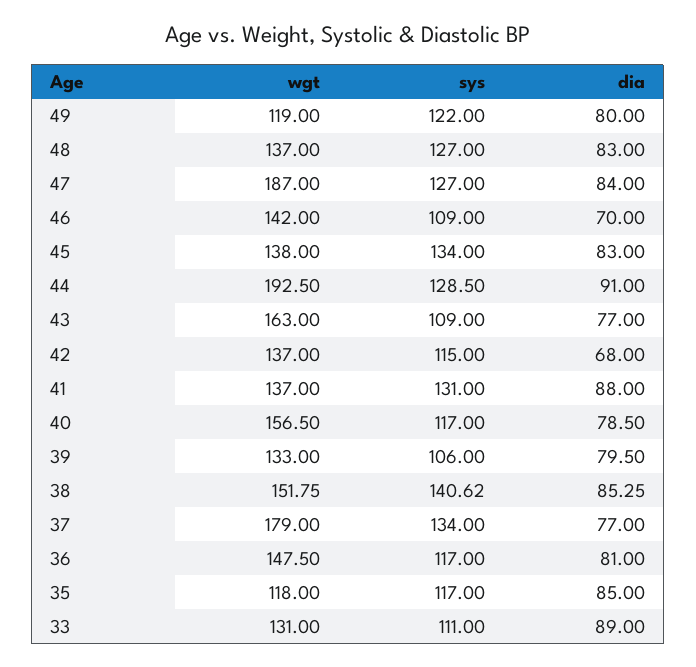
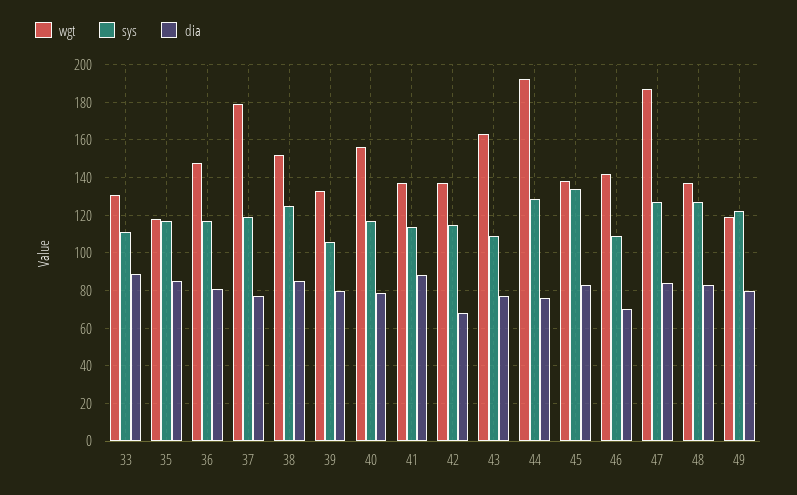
  {
    "wgt": {
      "49": 119,
      "48": 137,
      "47": 187,
      "46": 142,
      "45": 138,
      "44": 192.5,
      "43": 163,
      "42": 137,
      "41": 137,
      "40": 156.5,
      "39": 133,
      "38": 151.75,
      "37": 179,
      "36": 147.5,
      "35": 118,
      "33": 131
    },
    "sys": {
      "49": 122,
      "48": 127,
      "47": 127,
      "46": 109,
      "45": 134,
      "44": 128.5,
      "43": 109,
      "42": 115,
-     "41": 131,
+     "41": 115,
      "40": 117,
      "39": 106,
-     "38": 140.62,
+     "38": 125,
-     "37": 134,
+     "37": 120,
      "36": 117,
      "35": 117,
      "33": 111
    },
    "dia": {
      "49": 80,
      "48": 83,
      "47": 84,
      "46": 70,
      "45": 83,
-     "44": 91,
+     "44": 75,
      "43": 77,
      "42": 68,
      "41": 88,
      "40": 78.5,
      "39": 79.5,
      "38": 85.25,
      "37": 77,
      "36": 81,
      "35": 85,
      "33": 89
    }
  }

